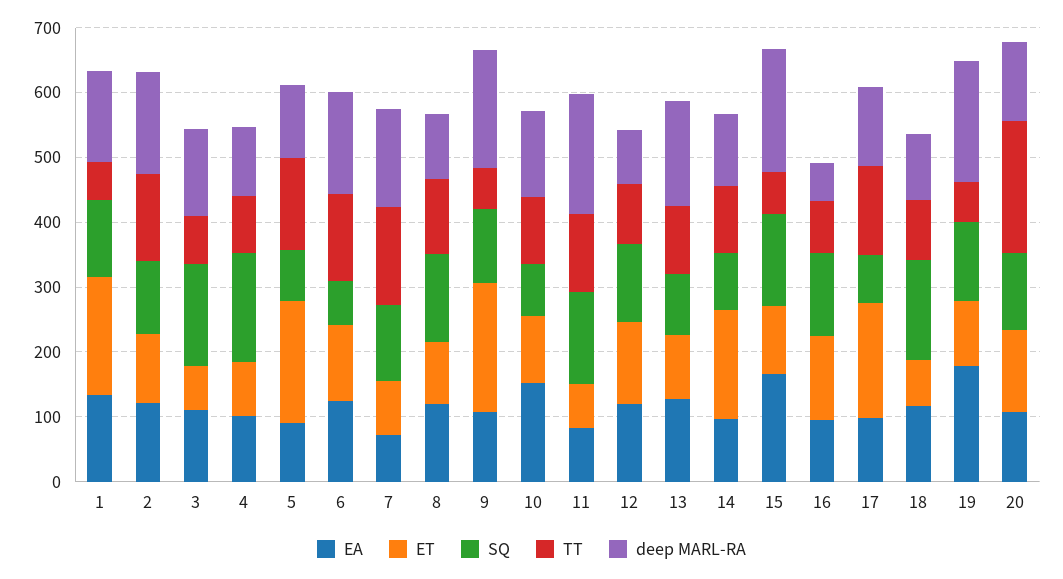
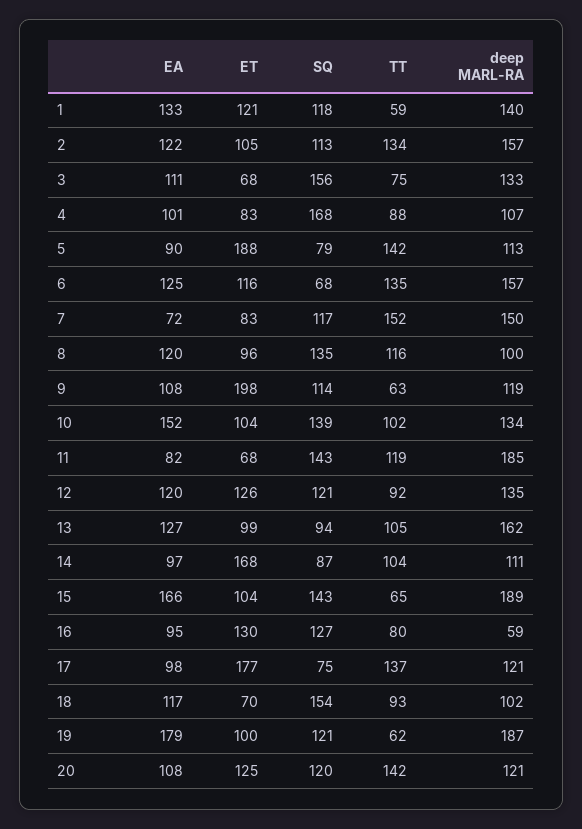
  {
    "EA": {
      "1": 133,
      "2": 122,
      "3": 111,
      "4": 101,
      "5": 90,
      "6": 125,
      "7": 72,
      "8": 120,
      "9": 108,
      "10": 152,
      "11": 82,
      "12": 120,
      "13": 127,
      "14": 97,
      "15": 166,
      "16": 95,
      "17": 98,
      "18": 117,
      "19": 179,
      "20": 108
    },
    "ET": {
-     "1": 180,
+     "1": 121,
      "2": 105,
      "3": 68,
      "4": 83,
      "5": 188,
      "6": 116,
      "7": 83,
      "8": 96,
      "9": 198,
      "10": 104,
      "11": 68,
      "12": 126,
      "13": 99,
      "14": 168,
      "15": 104,
      "16": 130,
      "17": 177,
      "18": 70,
      "19": 100,
      "20": 125
    },
    "SQ": {
      "1": 118,
      "2": 113,
      "3": 156,
      "4": 168,
      "5": 79,
      "6": 68,
      "7": 117,
      "8": 135,
      "9": 114,
-     "10": 80,
+     "10": 139,
      "11": 143,
      "12": 121,
      "13": 94,
      "14": 87,
      "15": 143,
      "16": 127,
      "17": 75,
      "18": 154,
      "19": 121,
      "20": 120
    },
    "TT": {
      "1": 59,
      "2": 134,
      "3": 75,
      "4": 88,
      "5": 142,
      "6": 135,
      "7": 152,
      "8": 116,
      "9": 63,
      "10": 102,
      "11": 119,
      "12": 92,
      "13": 105,
      "14": 104,
      "15": 65,
      "16": 80,
      "17": 137,
      "18": 93,
      "19": 62,
-     "20": 200
+     "20": 142
    },
    "deep MARL-RA": {
      "1": 140,
      "2": 157,
      "3": 133,
      "4": 107,
      "5": 113,
      "6": 157,
      "7": 150,
      "8": 100,
-     "9": 180,
+     "9": 119,
      "10": 134,
      "11": 185,
-     "12": 80,
+     "12": 135,
      "13": 162,
      "14": 111,
      "15": 189,
      "16": 59,
      "17": 121,
      "18": 102,
      "19": 187,
      "20": 121
    }
  }

